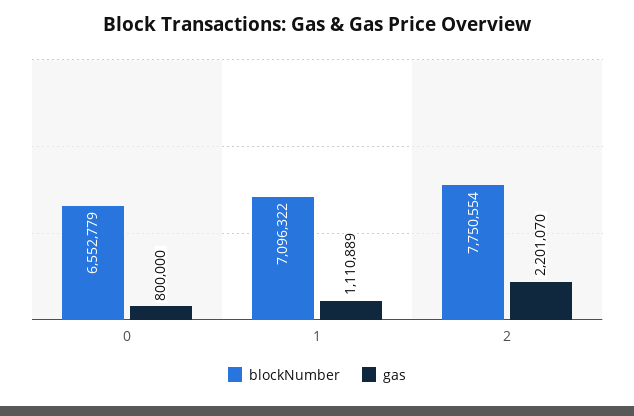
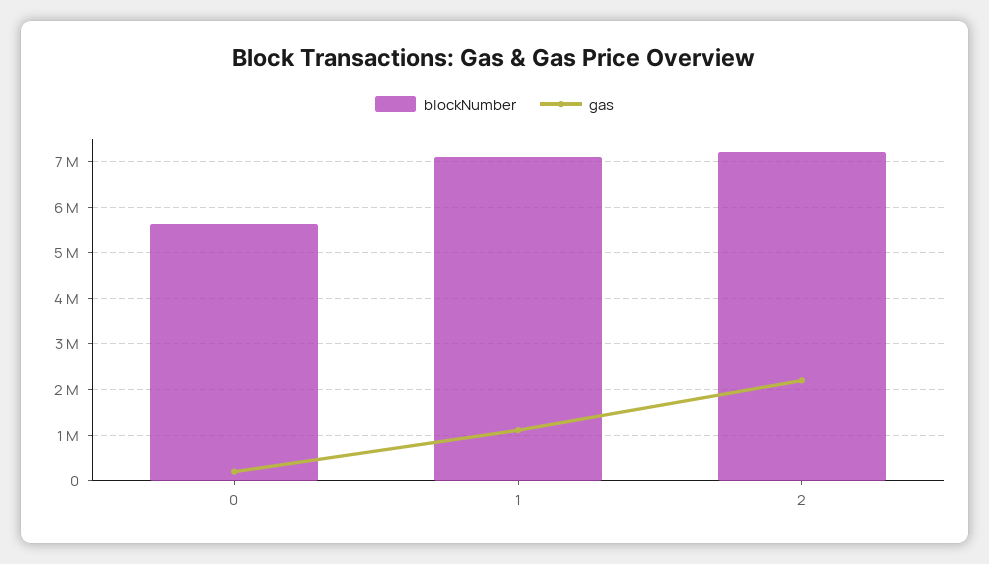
  {
    "blockNumber": {
-     "0": 6552779,
+     "0": 5600000,
      "1": 7096322,
-     "2": 7750554
+     "2": 7200000
    },
    "gas": {
-     "0": 800000,
+     "0": 200000,
      "1": 1110889,
      "2": 2201070
    }
  }

